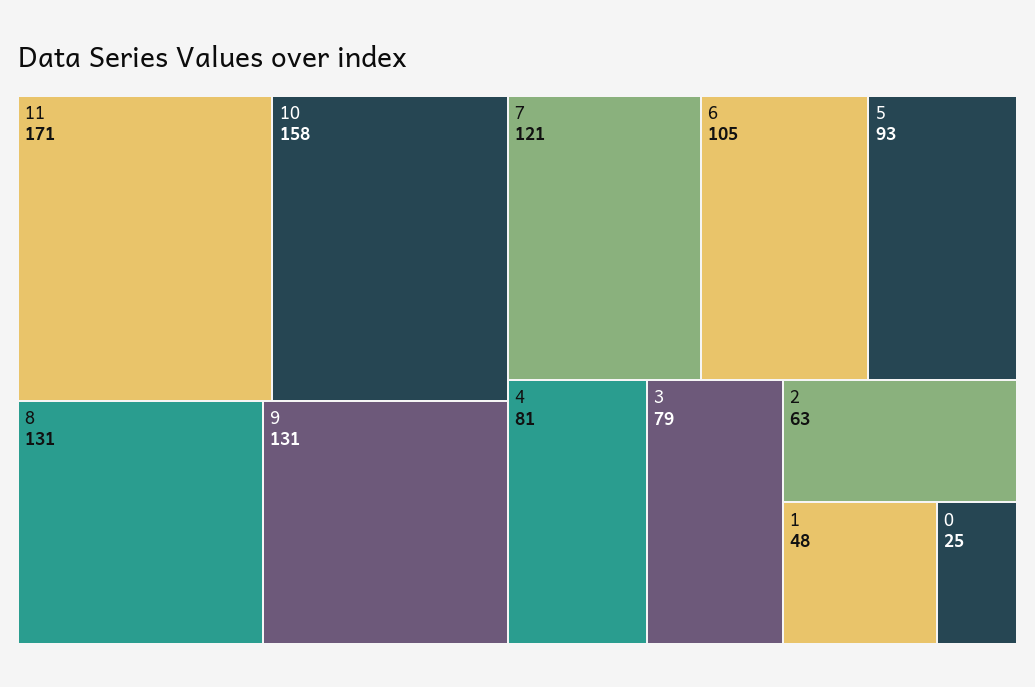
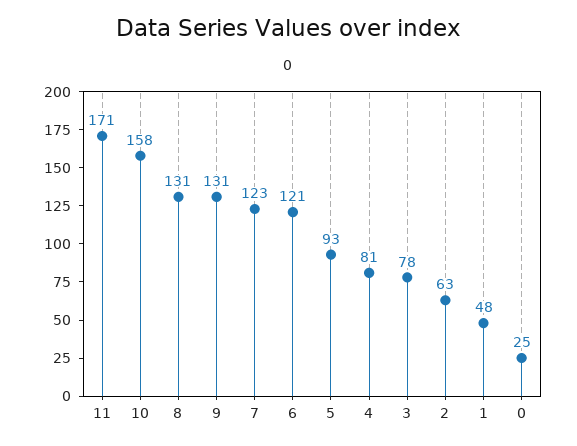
  {
    "11": 171,
    "10": 158,
    "8": 131,
    "9": 131,
-   "7": 121,
+   "7": 123,
-   "6": 105,
+   "6": 121,
    "5": 93,
    "4": 81,
-   "3": 79,
+   "3": 78,
    "2": 63,
    "1": 48,
    "0": 25
  }

